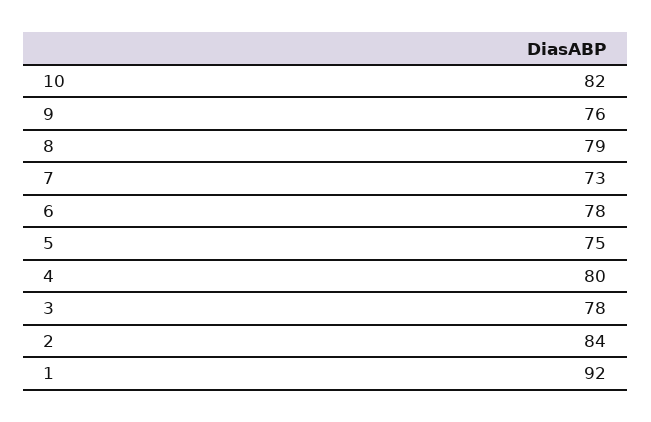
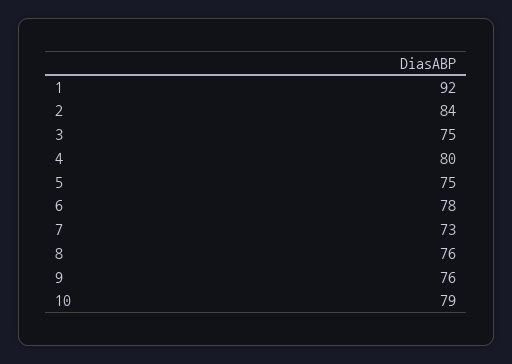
  {
-   "10": 82,
+   "10": 79,
    "9": 76,
-   "8": 79,
+   "8": 76,
    "7": 73,
    "6": 78,
    "5": 75,
    "4": 80,
-   "3": 78,
+   "3": 75,
    "2": 84,
    "1": 92
  }

